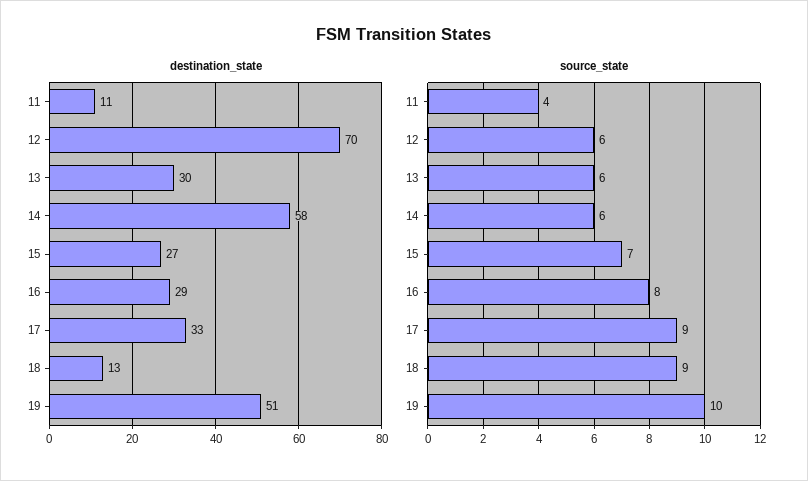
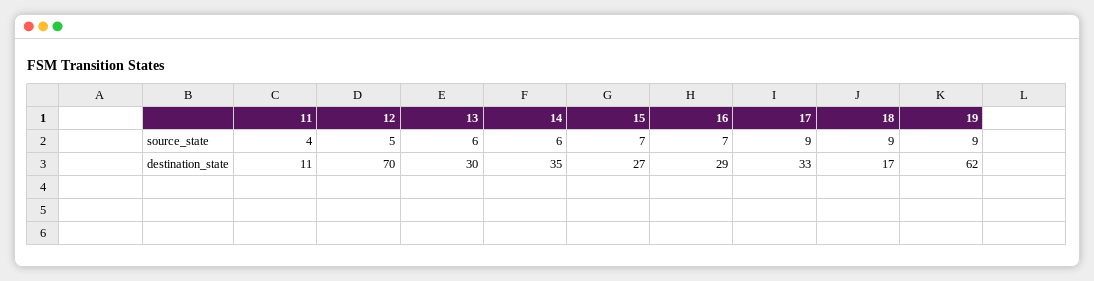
  {
    "destination_state": {
      "11": 11,
      "12": 70,
      "13": 30,
-     "14": 58,
+     "14": 35,
      "15": 27,
      "16": 29,
      "17": 33,
-     "18": 13,
+     "18": 17,
-     "19": 51
+     "19": 62
    },
    "source_state": {
      "11": 4,
-     "12": 6,
+     "12": 5,
      "13": 6,
      "14": 6,
      "15": 7,
-     "16": 8,
+     "16": 7,
      "17": 9,
      "18": 9,
-     "19": 10
+     "19": 9
    }
  }

